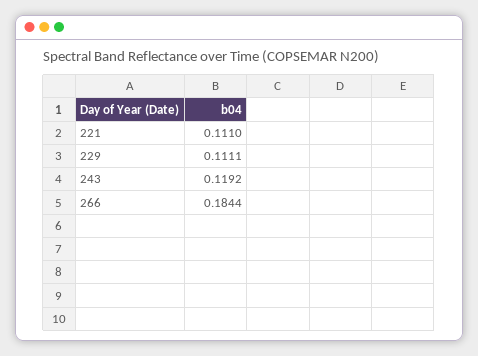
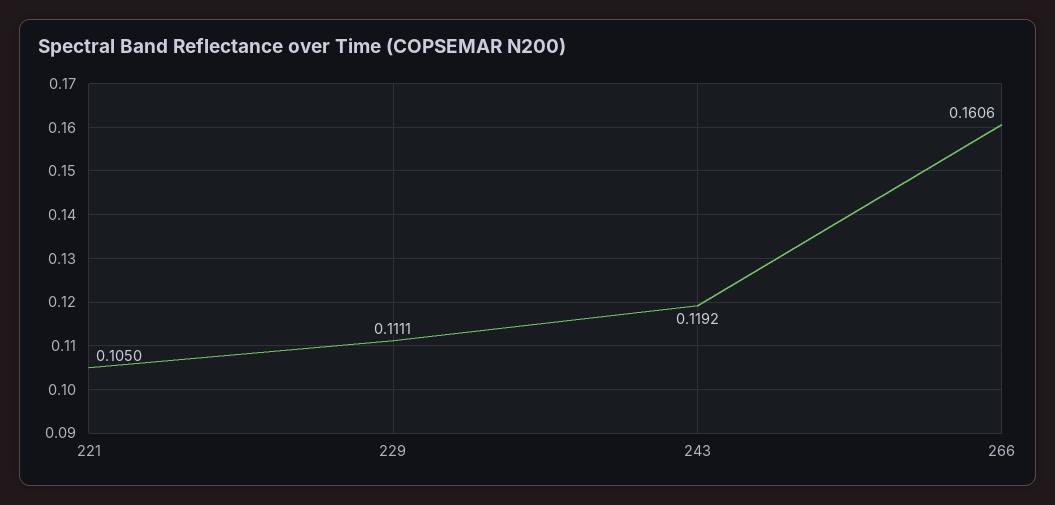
  {
-   "221": 0.111,
+   "221": 0.105,
    "229": 0.1111,
    "243": 0.1192,
-   "266": 0.1844
+   "266": 0.1606
  }

